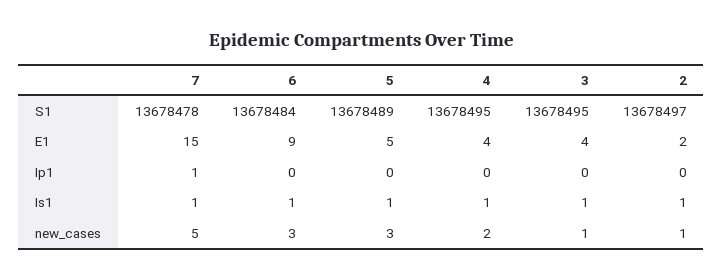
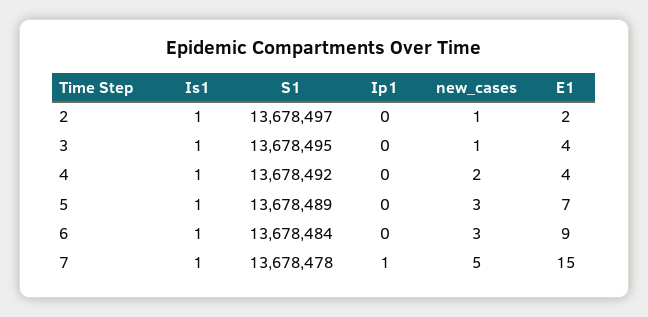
  {
    "7": {
      "S1": 13678478,
      "E1": 15,
      "Ip1": 1,
      "Is1": 1,
      "new_cases": 5
    },
    "6": {
      "S1": 13678484,
      "E1": 9,
      "Ip1": 0,
      "Is1": 1,
      "new_cases": 3
    },
    "5": {
      "S1": 13678489,
-     "E1": 5,
+     "E1": 7,
      "Ip1": 0,
      "Is1": 1,
      "new_cases": 3
    },
    "4": {
-     "S1": 13678495,
+     "S1": 13678492,
      "E1": 4,
      "Ip1": 0,
      "Is1": 1,
      "new_cases": 2
    },
    "3": {
      "S1": 13678495,
      "E1": 4,
      "Ip1": 0,
      "Is1": 1,
      "new_cases": 1
    },
    "2": {
      "S1": 13678497,
      "E1": 2,
      "Ip1": 0,
      "Is1": 1,
      "new_cases": 1
    }
  }

